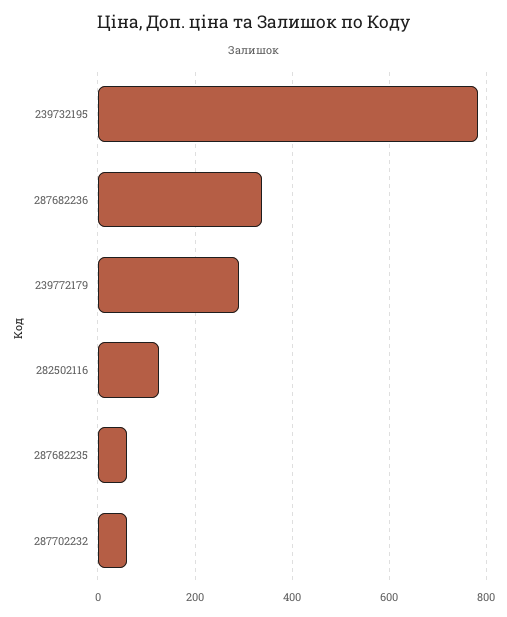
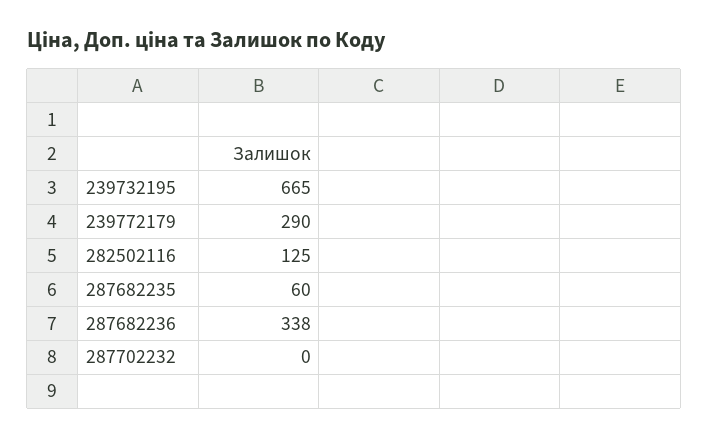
  {
-   "239732195": 780,
+   "239732195": 665,
    "287682236": 338,
    "239772179": 290,
    "282502116": 125,
    "287682235": 60,
-   "287702232": 60
+   "287702232": 0
  }

